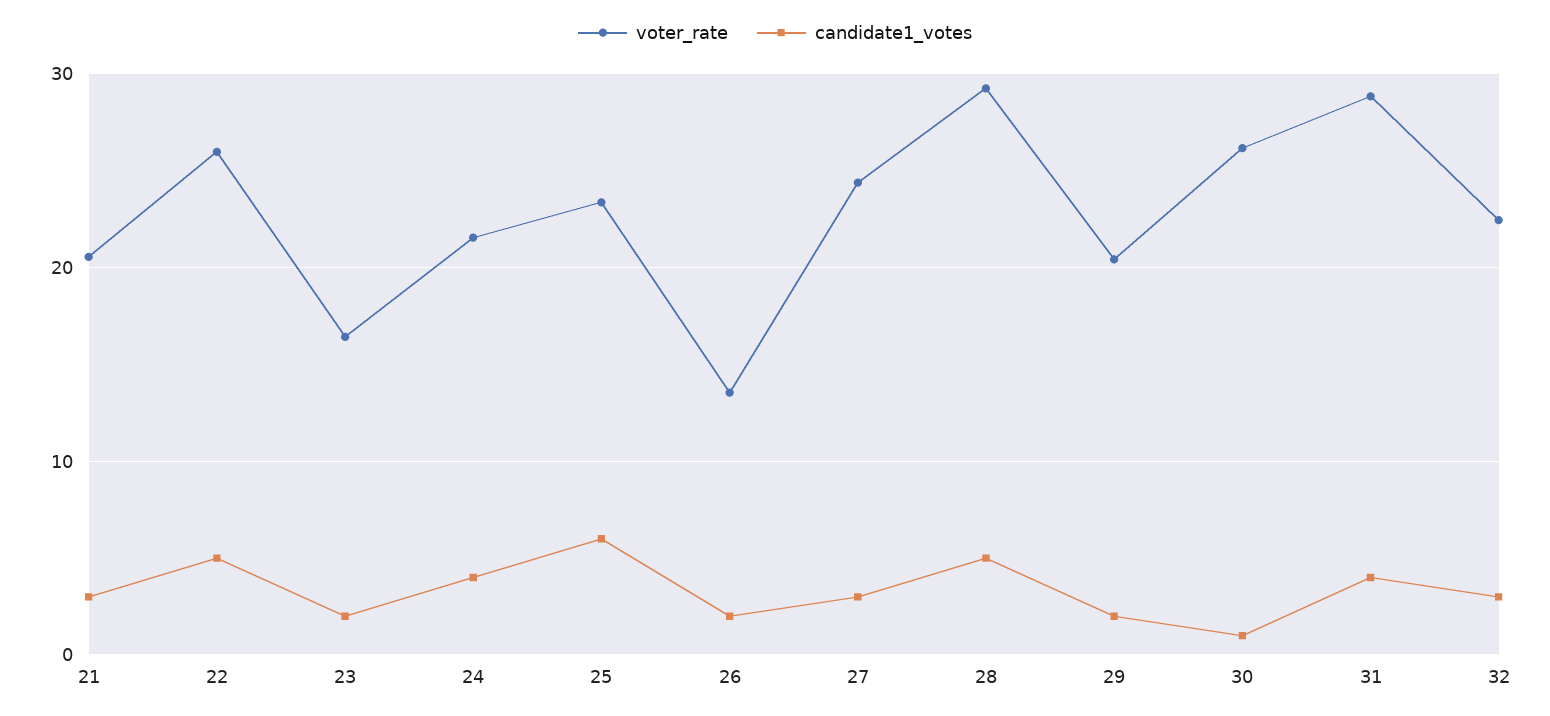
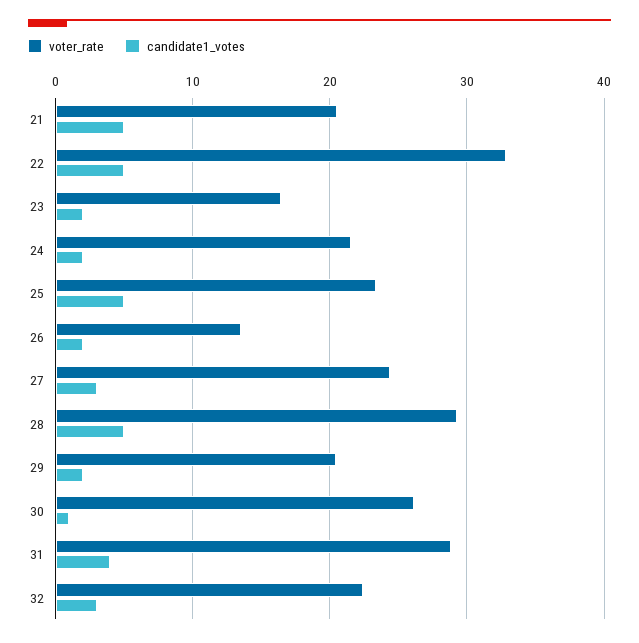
  {
    "voter_rate": {
      "21": 21,
-     "22": 26,
+     "22": 33,
      "23": 16,
      "24": 22,
      "25": 23,
      "26": 14,
      "27": 24,
      "28": 29,
      "29": 20,
      "30": 26,
      "31": 29,
      "32": 22
    },
    "candidate1_votes": {
-     "21": 3,
+     "21": 5,
      "22": 5,
      "23": 2,
-     "24": 4,
+     "24": 2,
-     "25": 6,
+     "25": 5,
      "26": 2,
      "27": 3,
      "28": 5,
      "29": 2,
      "30": 1,
      "31": 4,
      "32": 3
    }
  }

